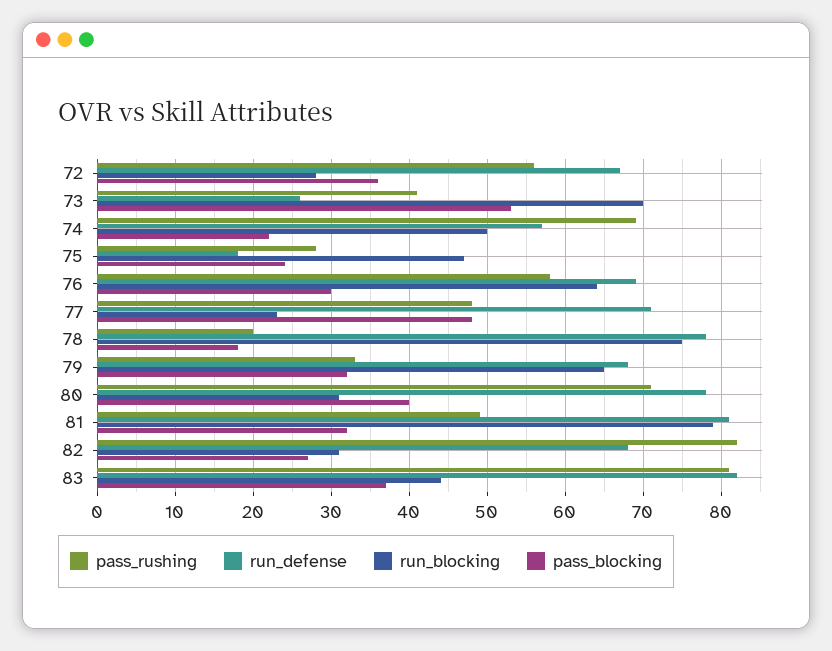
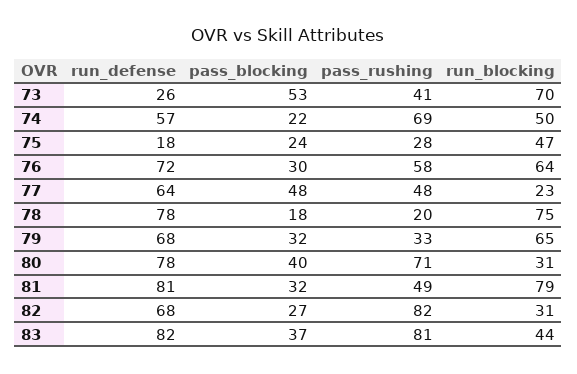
  {
    "pass_rushing": {
-     "72": 56,
      "73": 41,
      "74": 69,
      "75": 28,
      "76": 58,
      "77": 48,
      "78": 20,
      "79": 33,
      "80": 71,
      "81": 49,
      "82": 82,
      "83": 81
    },
    "run_defense": {
-     "72": 67,
      "73": 26,
      "74": 57,
      "75": 18,
-     "76": 69,
+     "76": 72,
-     "77": 71,
+     "77": 64,
      "78": 78,
      "79": 68,
      "80": 78,
      "81": 81,
      "82": 68,
      "83": 82
    },
    "run_blocking": {
-     "72": 28,
      "73": 70,
      "74": 50,
      "75": 47,
      "76": 64,
      "77": 23,
      "78": 75,
      "79": 65,
      "80": 31,
      "81": 79,
      "82": 31,
      "83": 44
    },
    "pass_blocking": {
-     "72": 36,
      "73": 53,
      "74": 22,
      "75": 24,
      "76": 30,
      "77": 48,
      "78": 18,
      "79": 32,
      "80": 40,
      "81": 32,
      "82": 27,
      "83": 37
    }
  }

